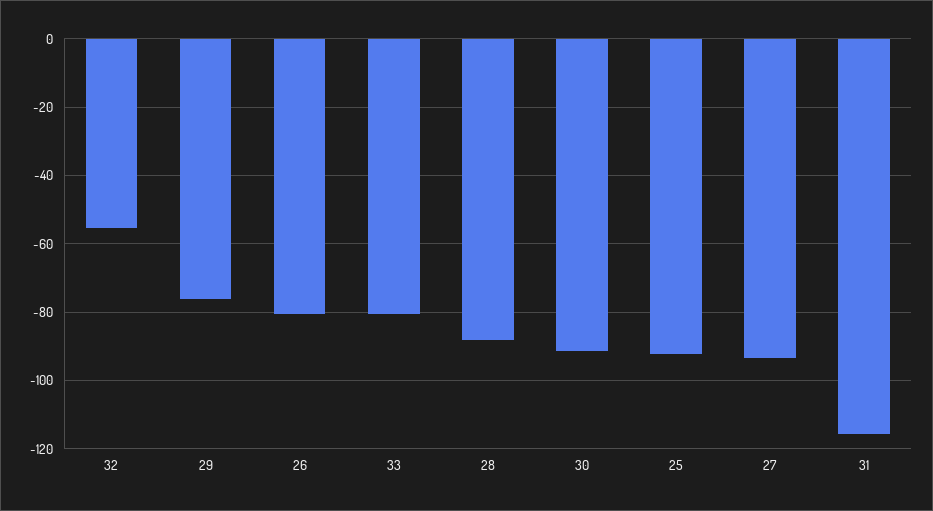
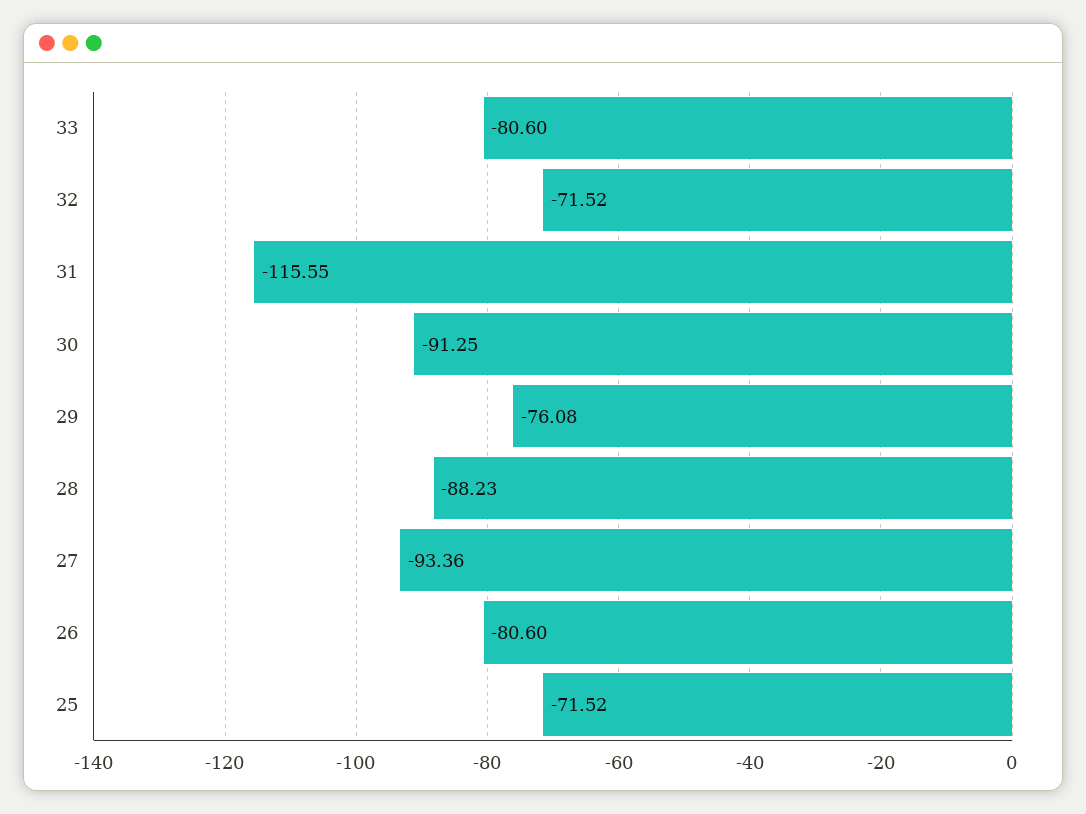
  {
-   "32": -56,
+   "32": -71.52,
    "29": -76.08,
    "26": -80.6,
    "33": -80.6,
    "28": -88.23,
    "30": -91.25,
-   "25": -92,
+   "25": -71.52,
    "27": -93.36,
    "31": -115.55
  }

